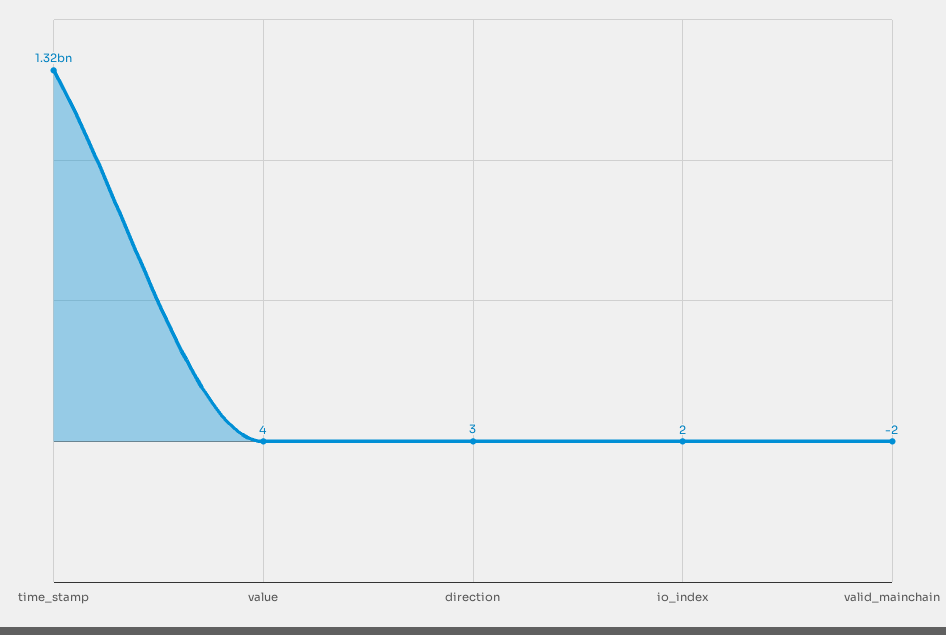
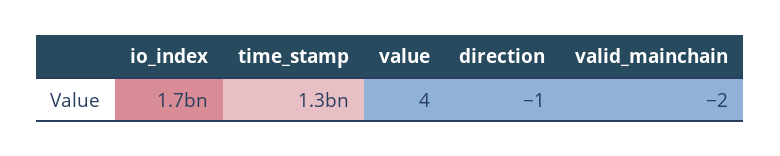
  {
    "time_stamp": 1320000000,
    "value": 4,
-   "direction": 3,
+   "direction": -1,
-   "io_index": 2,
+   "io_index": 1700000000,
    "valid_mainchain": -2
  }

